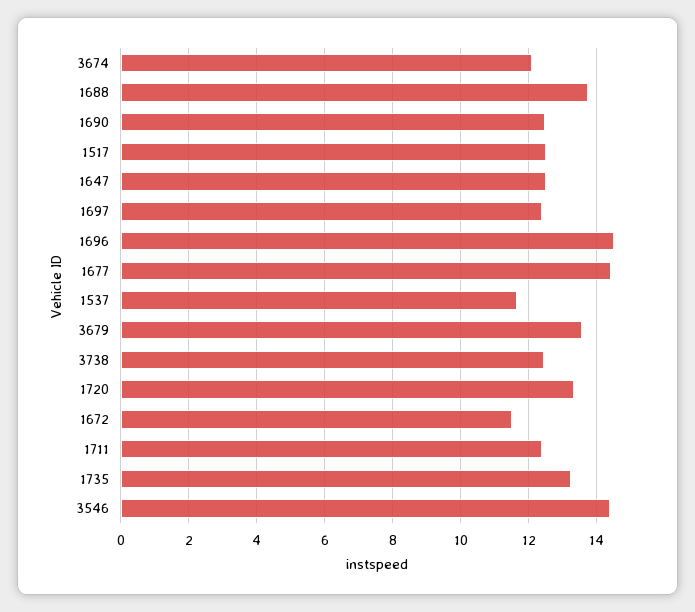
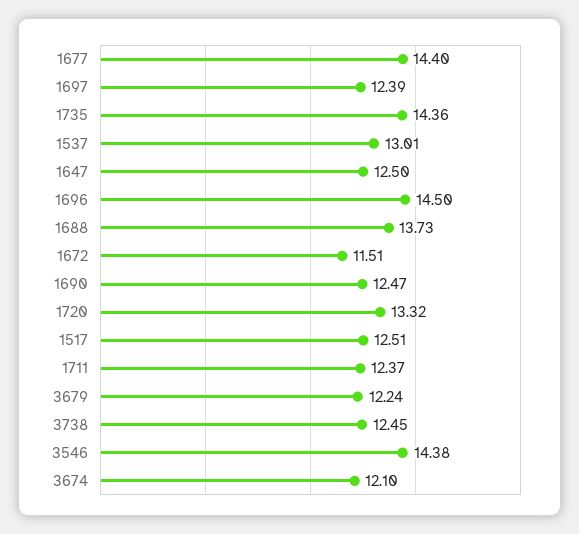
  {
    "3674": 12.1,
    "1688": 13.73,
    "1690": 12.47,
    "1517": 12.51,
    "1647": 12.5,
    "1697": 12.39,
    "1696": 14.5,
    "1677": 14.4,
-   "1537": 11.6,
+   "1537": 13.01,
-   "3679": 13.6,
+   "3679": 12.24,
    "3738": 12.45,
    "1720": 13.32,
    "1672": 11.51,
    "1711": 12.37,
-   "1735": 13.2,
+   "1735": 14.36,
    "3546": 14.38
  }

